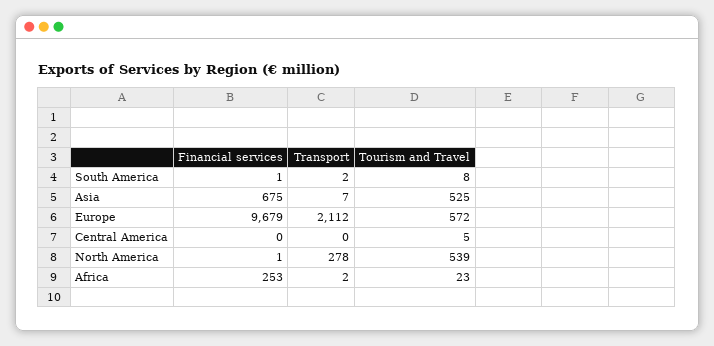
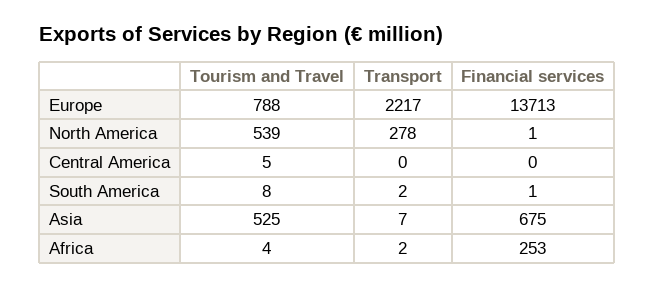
  {
    "Financial services": {
      "South America": 1,
      "Asia": 675,
-     "Europe": 9679,
+     "Europe": 13713,
      "Central America": 0,
      "North America": 1,
      "Africa": 253
    },
    "Transport": {
      "South America": 2,
      "Asia": 7,
-     "Europe": 2112,
+     "Europe": 2217,
      "Central America": 0,
      "North America": 278,
      "Africa": 2
    },
    "Tourism and Travel": {
      "South America": 8,
      "Asia": 525,
-     "Europe": 572,
+     "Europe": 788,
      "Central America": 5,
      "North America": 539,
-     "Africa": 23
+     "Africa": 4
    }
  }

